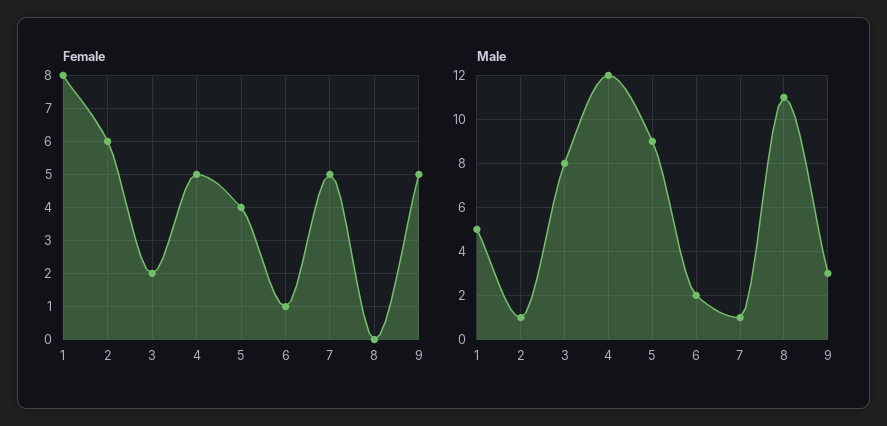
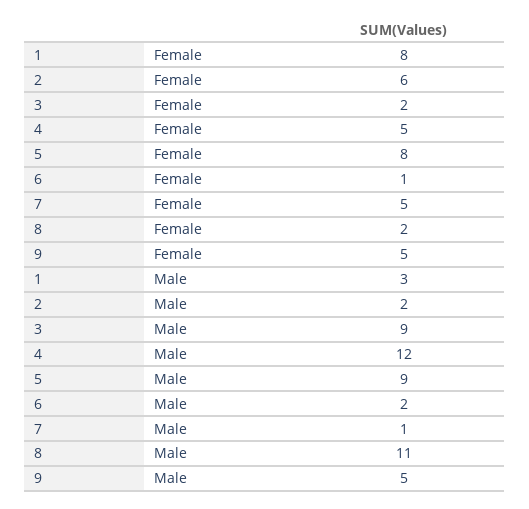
  {
    "Female": {
      "1": 8,
      "2": 6,
      "3": 2,
      "4": 5,
-     "5": 4,
+     "5": 8,
      "6": 1,
      "7": 5,
-     "8": 0,
+     "8": 2,
      "9": 5
    },
    "Male": {
-     "1": 5,
+     "1": 3,
-     "2": 1,
+     "2": 2,
-     "3": 8,
+     "3": 9,
      "4": 12,
      "5": 9,
      "6": 2,
      "7": 1,
      "8": 11,
-     "9": 3
+     "9": 5
    }
  }

